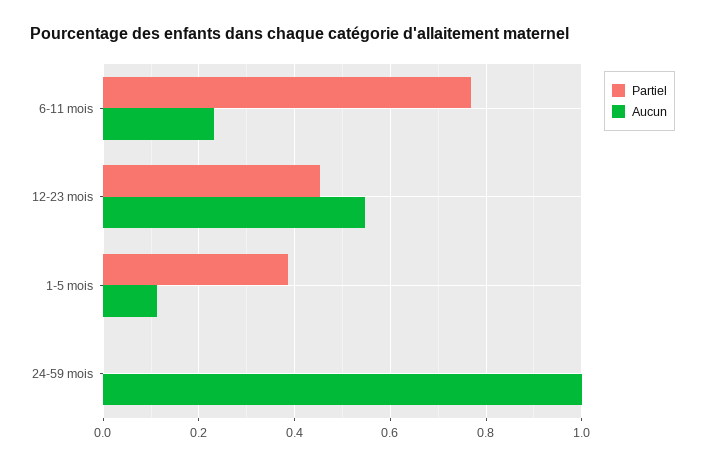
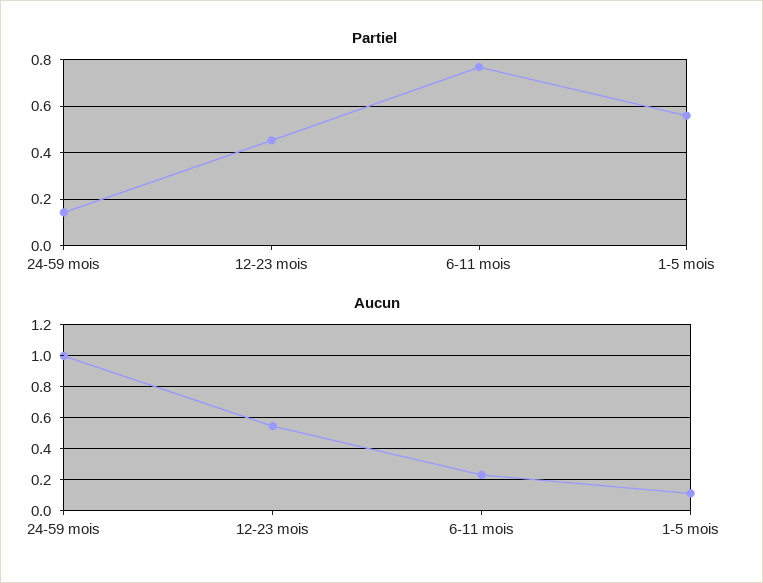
  {
    "Partiel": {
      "6-11 mois": 0.76,
      "12-23 mois": 0.46,
-     "1-5 mois": 0.38,
+     "1-5 mois": 0.55,
-     "24-59 mois": 0
+     "24-59 mois": 0.15
    },
    "Aucun": {
      "6-11 mois": 0.24,
      "12-23 mois": 0.54,
      "1-5 mois": 0.12,
      "24-59 mois": 1
    }
  }

